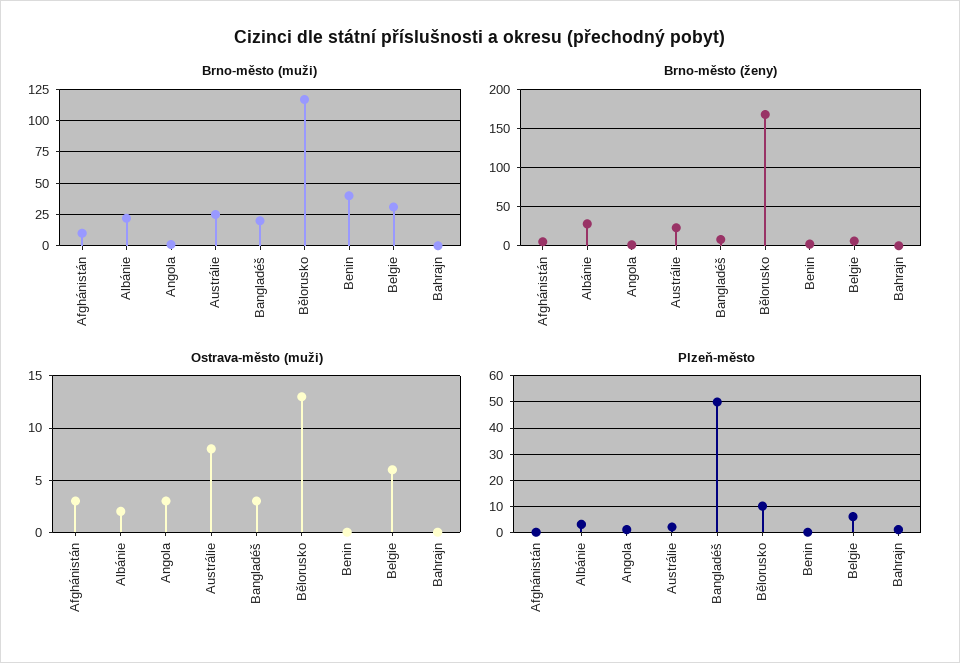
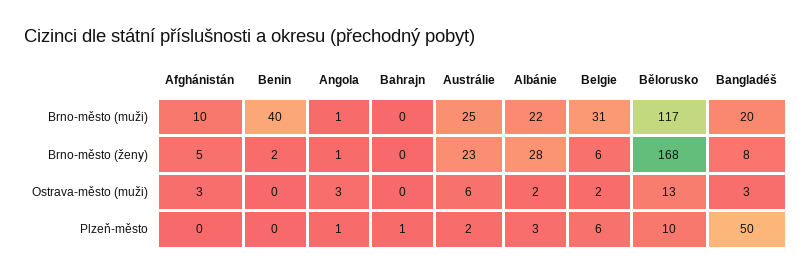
  {
    "Brno-město (muži)": {
      "Afghánistán": 10,
      "Albánie": 22,
      "Angola": 1,
      "Austrálie": 25,
      "Bangladéš": 20,
      "Bělorusko": 117,
      "Benin": 40,
      "Belgie": 31,
      "Bahrajn": 0
    },
    "Brno-město (ženy)": {
      "Afghánistán": 5,
      "Albánie": 28,
      "Angola": 1,
      "Austrálie": 23,
      "Bangladéš": 8,
      "Bělorusko": 168,
      "Benin": 2,
      "Belgie": 6,
      "Bahrajn": 0
    },
    "Ostrava-město (muži)": {
      "Afghánistán": 3,
      "Albánie": 2,
      "Angola": 3,
-     "Austrálie": 8,
+     "Austrálie": 6,
      "Bangladéš": 3,
      "Bělorusko": 13,
      "Benin": 0,
-     "Belgie": 6,
+     "Belgie": 2,
      "Bahrajn": 0
    },
    "Plzeň-město": {
      "Afghánistán": 0,
      "Albánie": 3,
      "Angola": 1,
      "Austrálie": 2,
      "Bangladéš": 50,
      "Bělorusko": 10,
      "Benin": 0,
      "Belgie": 6,
      "Bahrajn": 1
    }
  }

